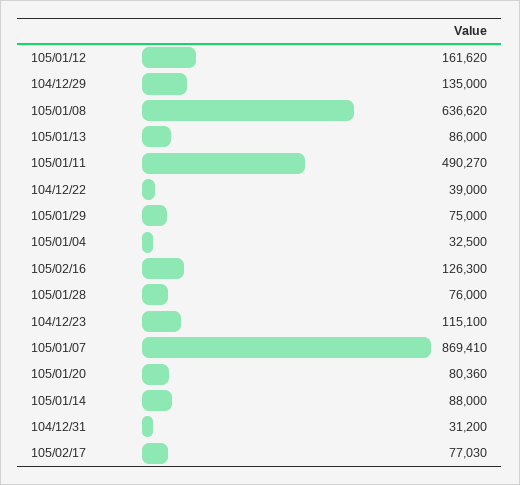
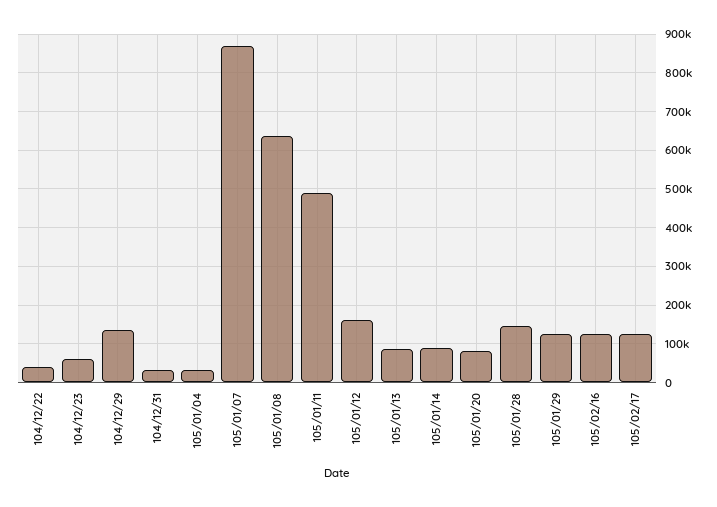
  {
    "105/01/12": 161620,
    "104/12/29": 135000,
    "105/01/08": 636620,
    "105/01/13": 86000,
    "105/01/11": 490270,
    "104/12/22": 39000,
-   "105/01/29": 75000,
+   "105/01/29": 120000,
    "105/01/04": 32500,
    "105/02/16": 126300,
-   "105/01/28": 76000,
+   "105/01/28": 140000,
-   "104/12/23": 115100,
+   "104/12/23": 60000,
    "105/01/07": 869410,
    "105/01/20": 80360,
    "105/01/14": 88000,
    "104/12/31": 31200,
-   "105/02/17": 77030
+   "105/02/17": 120000
  }

